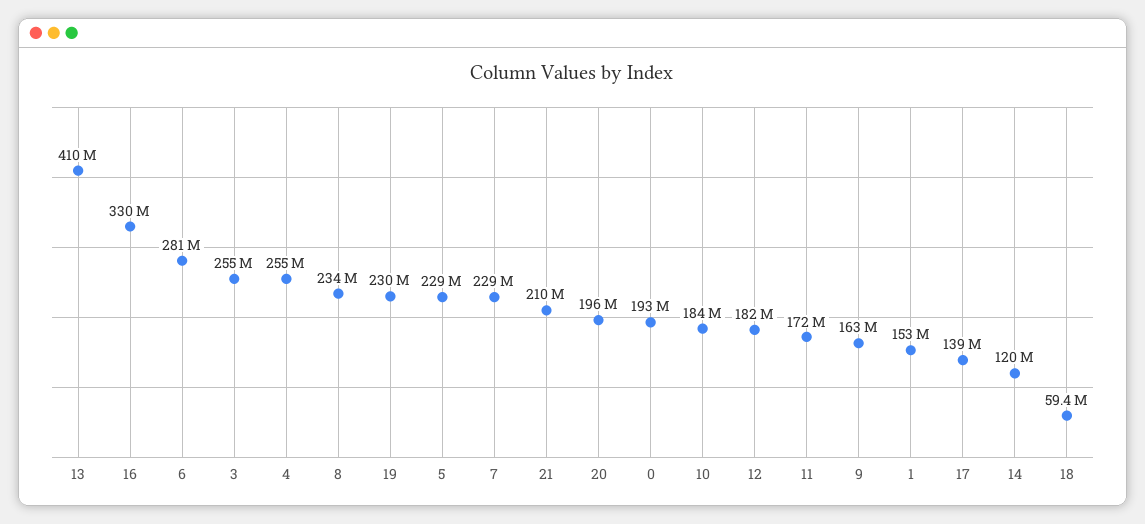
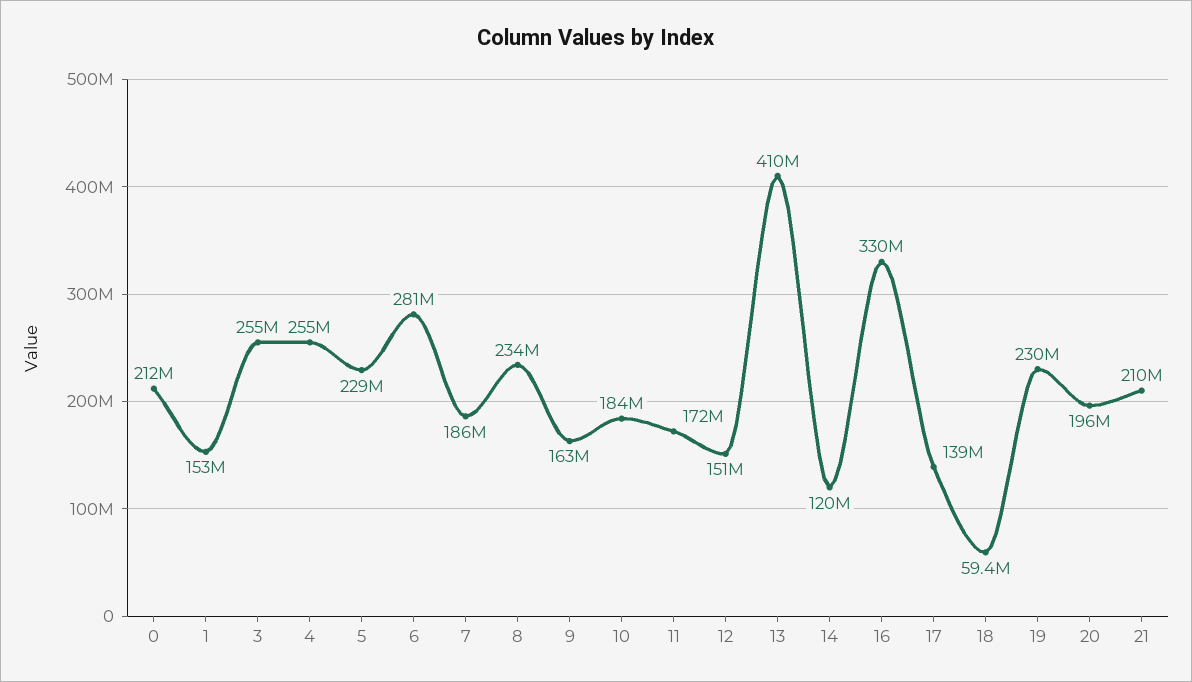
  {
    "13": 410000000,
    "16": 330000000,
    "6": 281000000,
    "3": 255000000,
    "4": 255000000,
    "8": 234000000,
    "19": 230000000,
    "5": 229000000,
-   "7": 229000000,
+   "7": 186000000,
    "21": 210000000,
    "20": 196000000,
-   "0": 193000000,
+   "0": 212000000,
    "10": 184000000,
-   "12": 182000000,
+   "12": 151000000,
    "11": 172000000,
    "9": 163000000,
    "1": 153000000,
    "17": 139000000,
    "14": 120000000,
    "18": 59400000
  }

